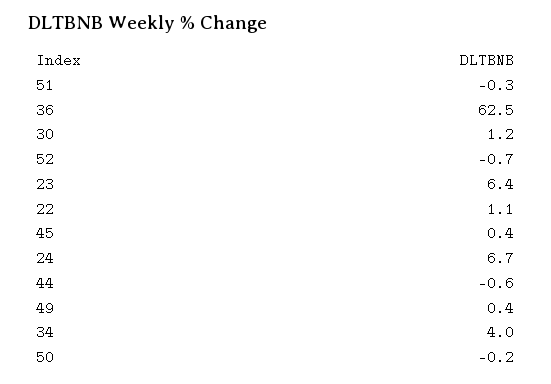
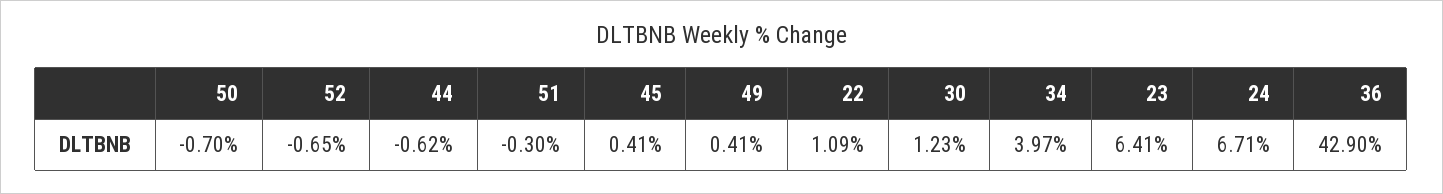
  {
    "51": -0.3,
-   "36": 62.5,
+   "36": 42.9,
    "30": 1.23,
    "52": -0.65,
    "23": 6.41,
    "22": 1.09,
    "45": 0.41,
    "24": 6.71,
    "44": -0.62,
    "49": 0.41,
    "34": 3.97,
-   "50": -0.2
+   "50": -0.7
  }

